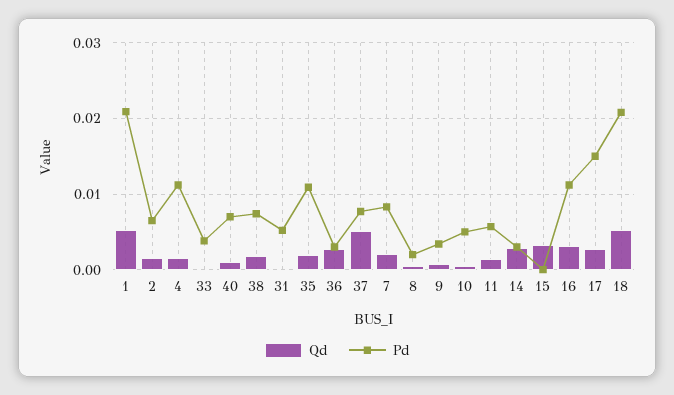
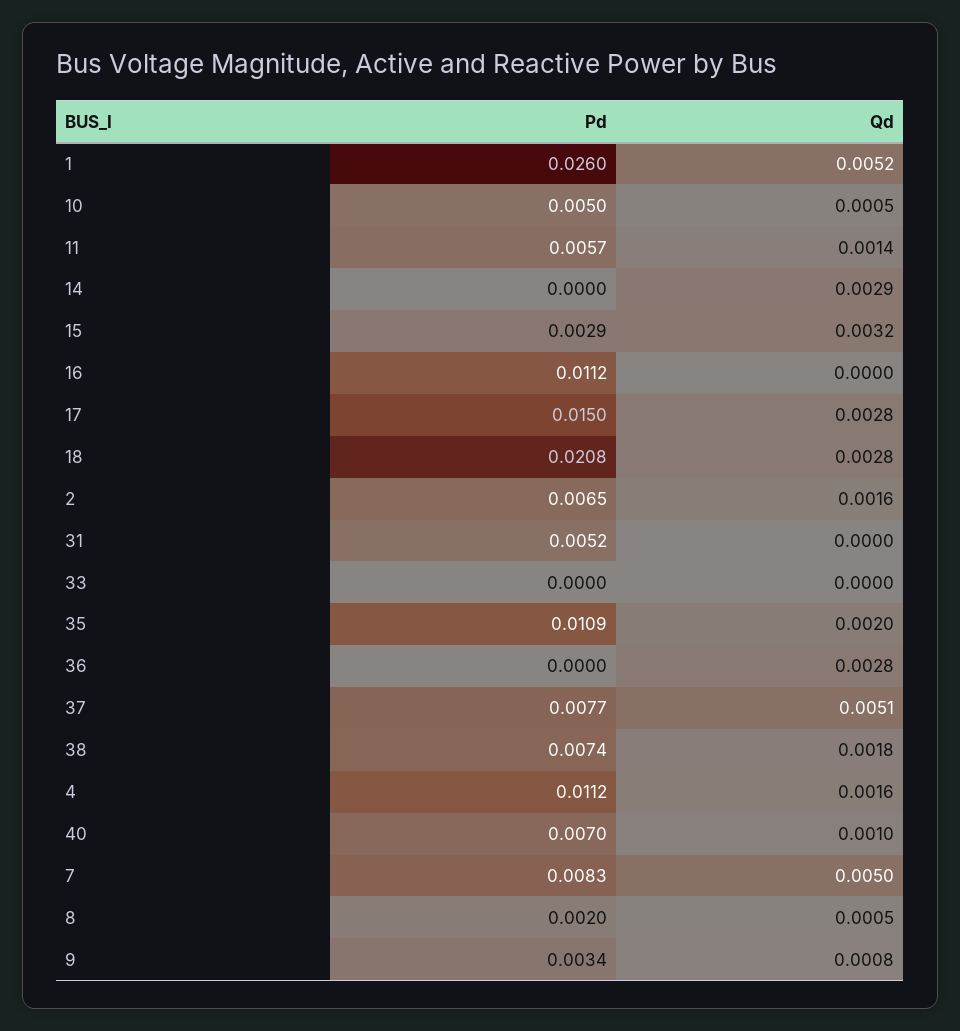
  {
    "Qd": {
      "1": 0.0052,
      "2": 0.0016,
      "4": 0.0016,
      "33": 0,
      "40": 0.001,
      "38": 0.0018,
      "31": 0,
      "35": 0.002,
      "36": 0.0028,
      "37": 0.0051,
-     "7": 0.002,
+     "7": 0.005,
      "8": 0.0005,
      "9": 0.0008,
      "10": 0.0005,
      "11": 0.0014,
      "14": 0.0029,
      "15": 0.0032,
-     "16": 0.003,
+     "16": 0,
      "17": 0.0028,
-     "18": 0.005
+     "18": 0.0028
    },
    "Pd": {
-     "1": 0.021,
+     "1": 0.026,
      "2": 0.0065,
      "4": 0.0112,
-     "33": 0.004,
+     "33": 0,
      "40": 0.007,
      "38": 0.0074,
      "31": 0.0052,
      "35": 0.0109,
-     "36": 0.003,
+     "36": 0,
      "37": 0.0077,
      "7": 0.0083,
      "8": 0.002,
      "9": 0.0034,
      "10": 0.005,
      "11": 0.0057,
-     "14": 0.003,
+     "14": 0,
-     "15": 0,
+     "15": 0.0029,
      "16": 0.0112,
      "17": 0.015,
      "18": 0.0208
    }
  }

